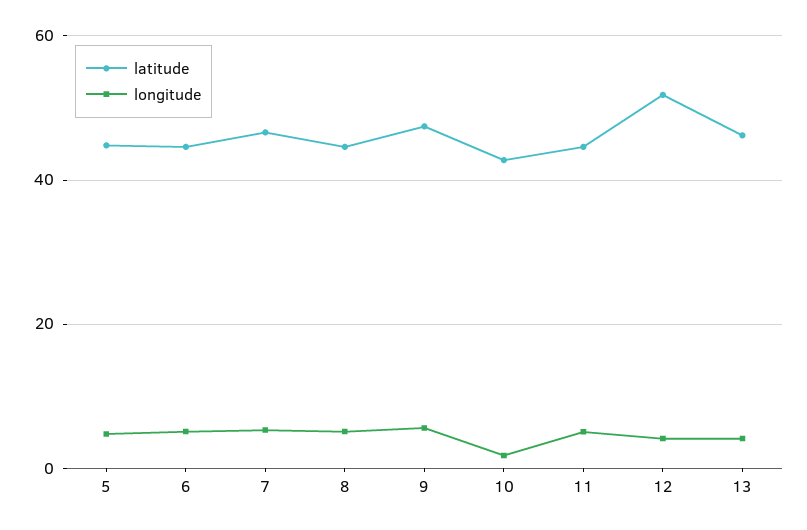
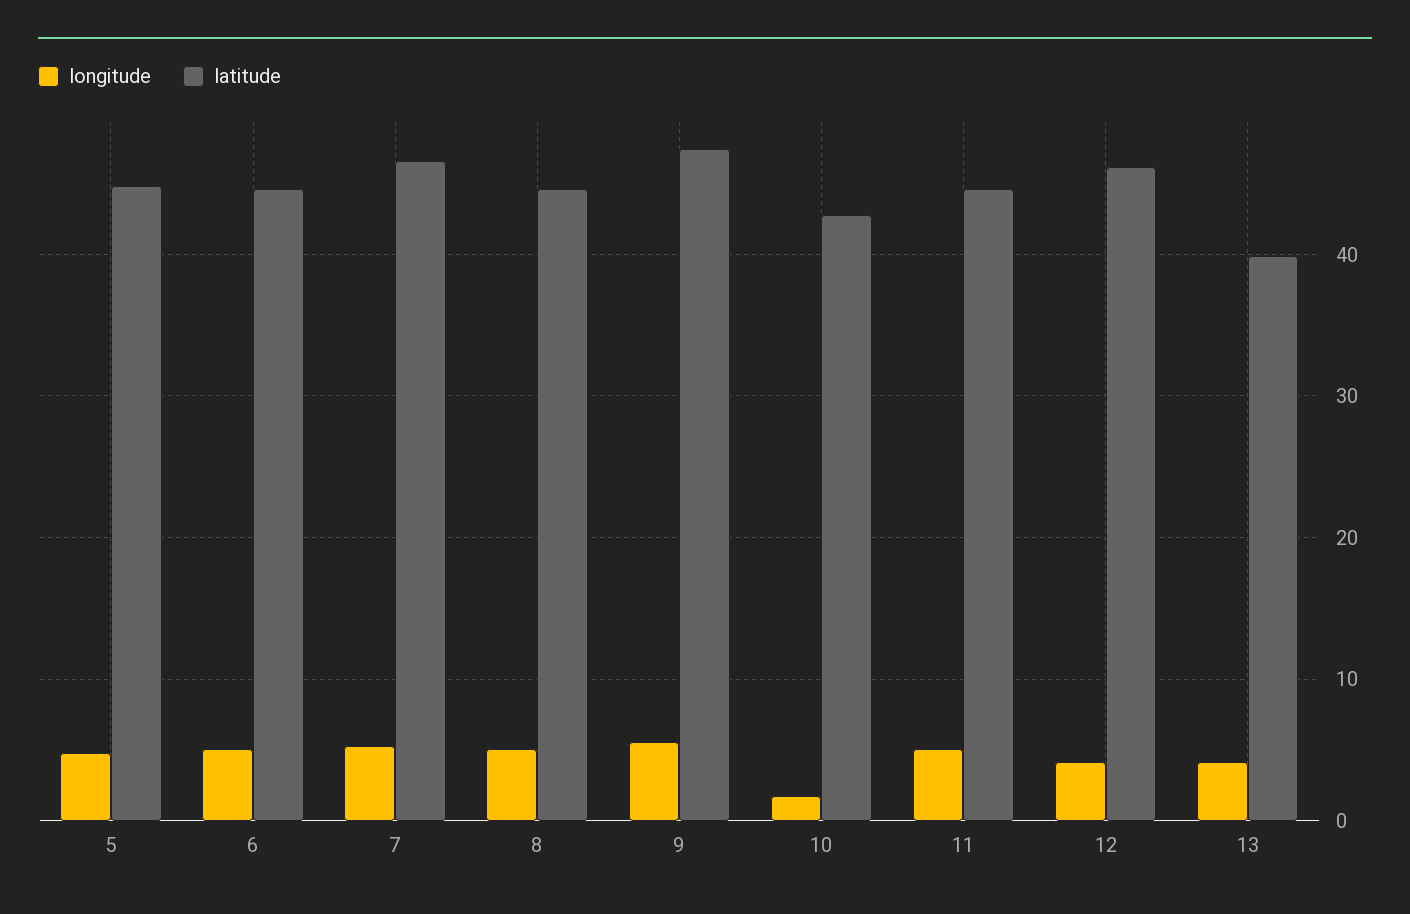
  {
    "latitude": {
      "5": 45,
      "6": 45,
      "7": 47,
      "8": 45,
      "9": 47,
      "10": 43,
      "11": 45,
-     "12": 52,
+     "12": 46,
-     "13": 46
+     "13": 40
    },
    "longitude": {
      "5": 5,
      "6": 5,
      "7": 5,
      "8": 5,
      "9": 6,
      "10": 2,
      "11": 5,
      "12": 4,
      "13": 4
    }
  }

